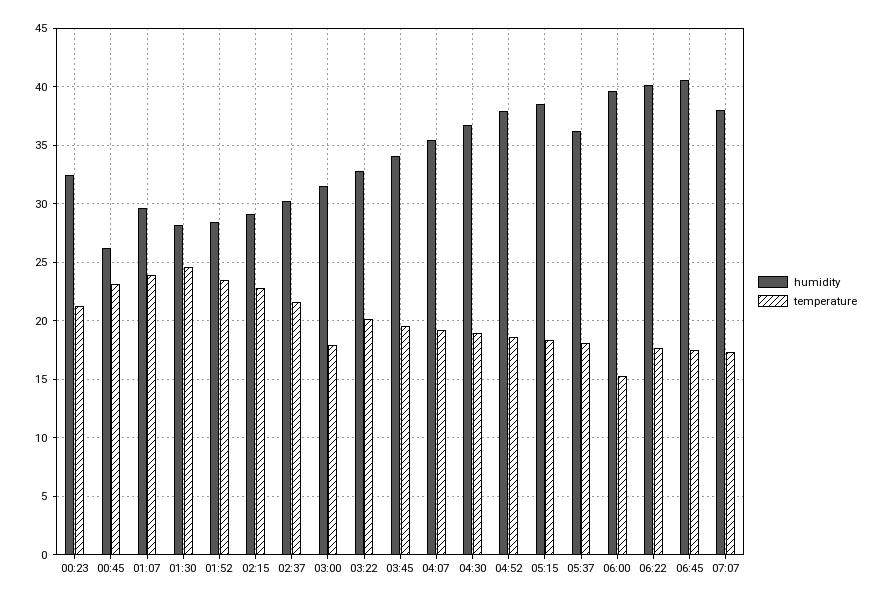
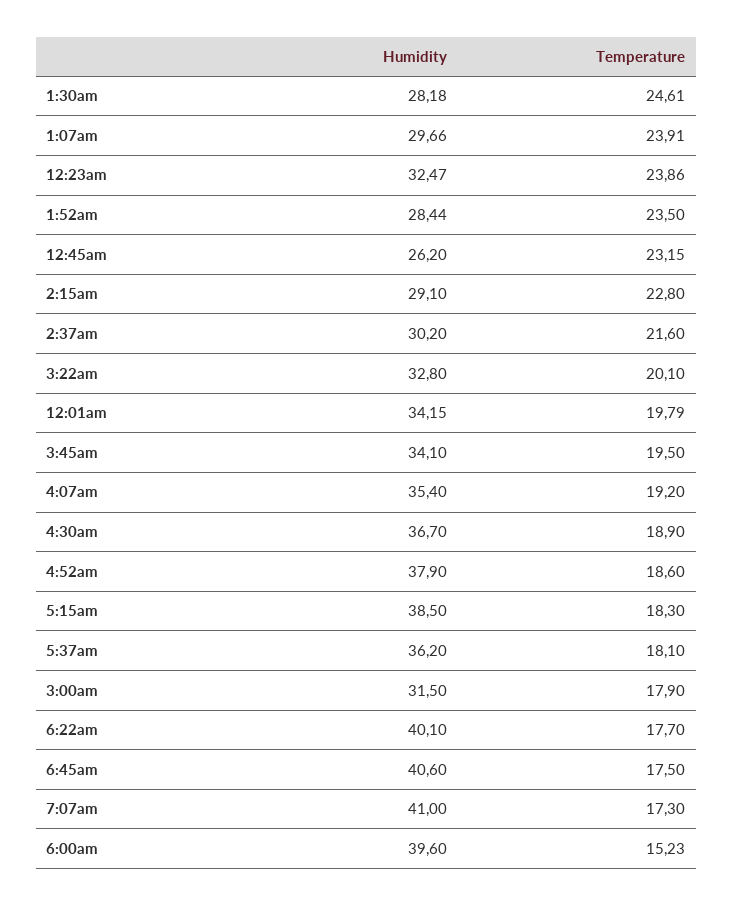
  {
    "humidity": {
      "00:23": 32.47,
      "00:45": 26.2,
      "01:07": 29.66,
      "01:30": 28.18,
      "01:52": 28.44,
      "02:15": 29.1,
      "02:37": 30.2,
      "03:00": 31.5,
      "03:22": 32.8,
      "03:45": 34.1,
      "04:07": 35.4,
      "04:30": 36.7,
      "04:52": 37.9,
      "05:15": 38.5,
      "05:37": 36.2,
      "06:00": 39.6,
      "06:22": 40.1,
      "06:45": 40.6,
-     "07:07": 38
+     "07:07": 41,
+     "12:01am": 34.15
    },
    "temperature": {
-     "00:23": 21,
+     "00:23": 23.86,
      "00:45": 23.15,
      "01:07": 23.91,
      "01:30": 24.61,
      "01:52": 23.5,
      "02:15": 22.8,
      "02:37": 21.6,
      "03:00": 17.9,
      "03:22": 20.1,
      "03:45": 19.5,
      "04:07": 19.2,
      "04:30": 18.9,
      "04:52": 18.6,
      "05:15": 18.3,
      "05:37": 18.1,
      "06:00": 15.23,
      "06:22": 17.7,
      "06:45": 17.5,
-     "07:07": 17.3
+     "07:07": 17.3,
+     "12:01am": 19.79
    }
  }

